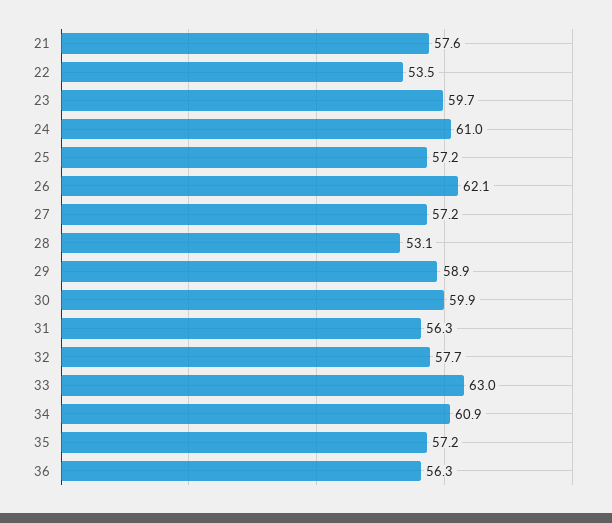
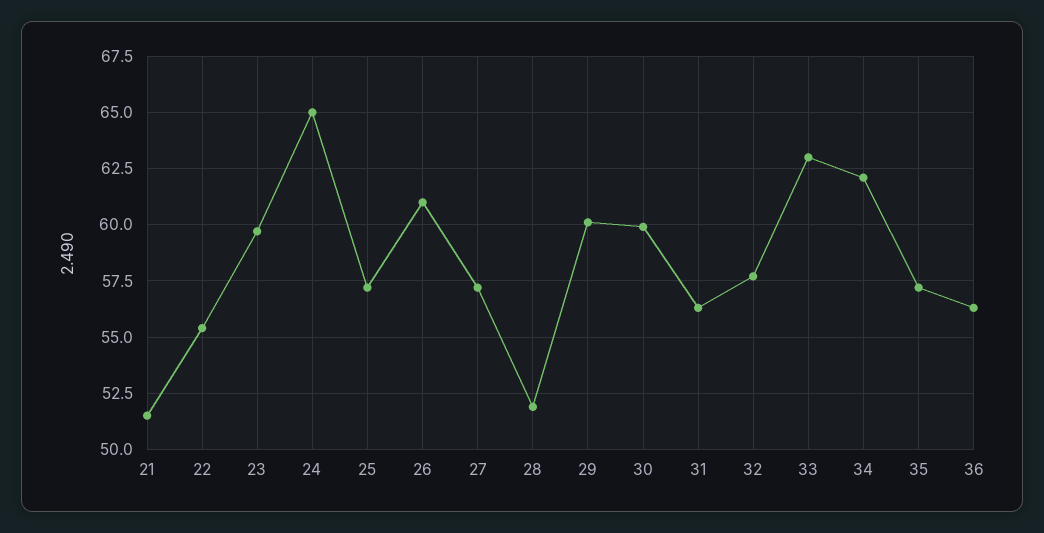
  {
-   "21": 57.6,
+   "21": 51.5,
-   "22": 53.5,
+   "22": 55.5,
    "23": 59.7,
-   "24": 61,
+   "24": 65,
    "25": 57.2,
-   "26": 62.1,
+   "26": 61,
    "27": 57.2,
-   "28": 53.1,
+   "28": 52,
-   "29": 58.9,
+   "29": 60,
    "30": 59.9,
    "31": 56.3,
    "32": 57.7,
    "33": 63,
-   "34": 60.9,
+   "34": 62,
    "35": 57.2,
    "36": 56.3
  }

